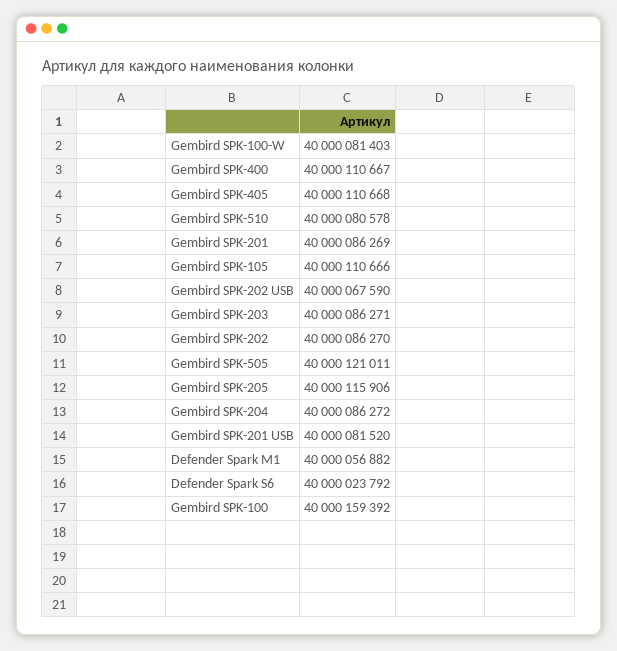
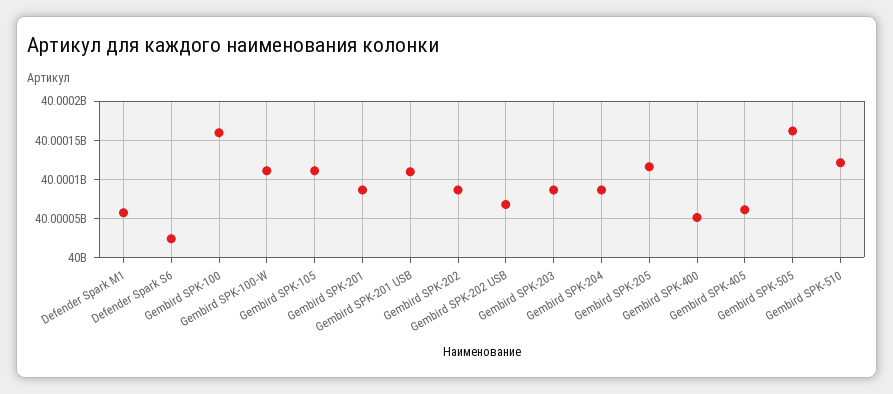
  {
-   "Gembird SPK-100-W": 40000081403,
+   "Gembird SPK-100-W": 40000110000,
-   "Gembird SPK-400": 40000110667,
+   "Gembird SPK-400": 40000050000,
-   "Gembird SPK-405": 40000110668,
+   "Gembird SPK-405": 40000060000,
-   "Gembird SPK-510": 40000080578,
+   "Gembird SPK-510": 40000120000,
    "Gembird SPK-201": 40000086269,
    "Gembird SPK-105": 40000110666,
    "Gembird SPK-202 USB": 40000067590,
    "Gembird SPK-203": 40000086271,
    "Gembird SPK-202": 40000086270,
-   "Gembird SPK-505": 40000121011,
+   "Gembird SPK-505": 40000160000,
    "Gembird SPK-205": 40000115906,
    "Gembird SPK-204": 40000086272,
-   "Gembird SPK-201 USB": 40000081520,
+   "Gembird SPK-201 USB": 40000110000,
    "Defender Spark M1": 40000056882,
    "Defender Spark S6": 40000023792,
    "Gembird SPK-100": 40000159392
  }

